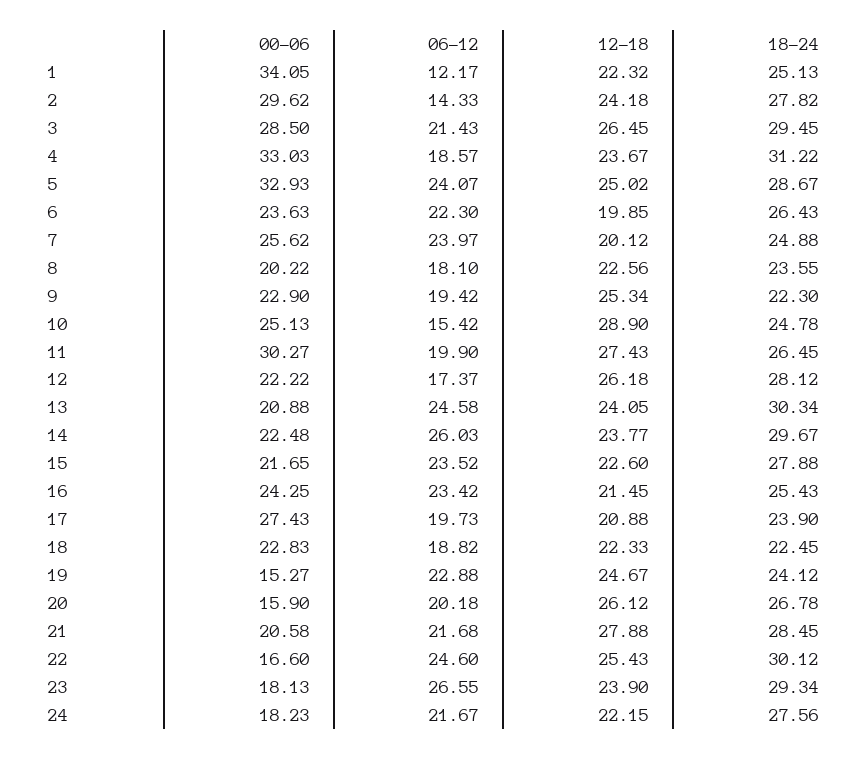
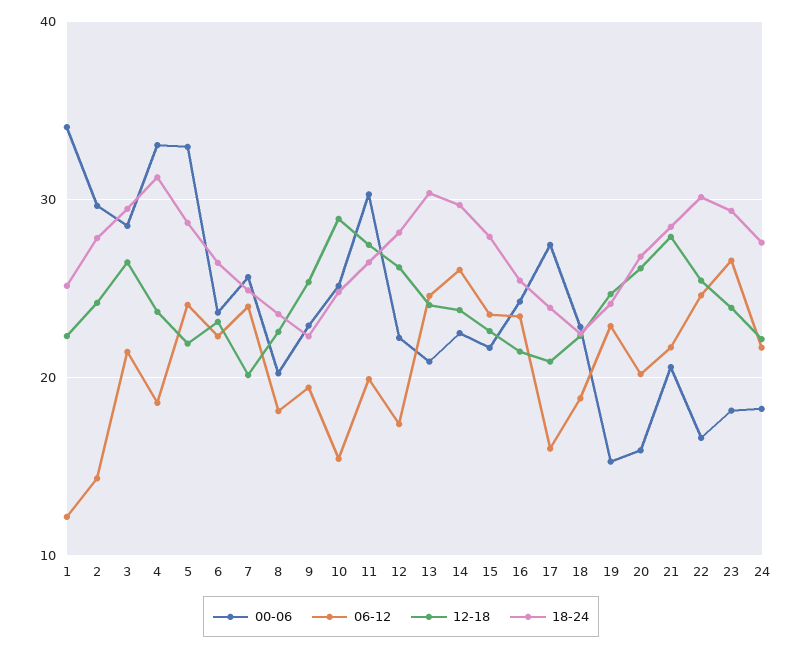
  {
    "00-06": {
      "1": 34.05,
      "2": 29.62,
      "3": 28.5,
      "4": 33.03,
      "5": 32.93,
      "6": 23.63,
      "7": 25.62,
      "8": 20.22,
      "9": 22.9,
      "10": 25.13,
      "11": 30.27,
      "12": 22.22,
      "13": 20.88,
      "14": 22.48,
      "15": 21.65,
      "16": 24.25,
      "17": 27.43,
      "18": 22.83,
      "19": 15.27,
      "20": 15.9,
      "21": 20.58,
      "22": 16.6,
      "23": 18.13,
      "24": 18.23
    },
    "06-12": {
      "1": 12.17,
      "2": 14.33,
      "3": 21.43,
      "4": 18.57,
      "5": 24.07,
      "6": 22.3,
      "7": 23.97,
      "8": 18.1,
      "9": 19.42,
      "10": 15.42,
      "11": 19.9,
      "12": 17.37,
      "13": 24.58,
      "14": 26.03,
      "15": 23.52,
      "16": 23.42,
-     "17": 19.73,
+     "17": 16,
      "18": 18.82,
      "19": 22.88,
      "20": 20.18,
      "21": 21.68,
      "22": 24.6,
      "23": 26.55,
      "24": 21.67
    },
    "12-18": {
      "1": 22.32,
      "2": 24.18,
      "3": 26.45,
      "4": 23.67,
-     "5": 25.02,
+     "5": 22,
-     "6": 19.85,
+     "6": 23,
      "7": 20.12,
      "8": 22.56,
      "9": 25.34,
      "10": 28.9,
      "11": 27.43,
      "12": 26.18,
      "13": 24.05,
      "14": 23.77,
      "15": 22.6,
      "16": 21.45,
      "17": 20.88,
      "18": 22.33,
      "19": 24.67,
      "20": 26.12,
      "21": 27.88,
      "22": 25.43,
      "23": 23.9,
      "24": 22.15
    },
    "18-24": {
      "1": 25.13,
      "2": 27.82,
      "3": 29.45,
      "4": 31.22,
      "5": 28.67,
      "6": 26.43,
      "7": 24.88,
      "8": 23.55,
      "9": 22.3,
      "10": 24.78,
      "11": 26.45,
      "12": 28.12,
      "13": 30.34,
      "14": 29.67,
      "15": 27.88,
      "16": 25.43,
      "17": 23.9,
      "18": 22.45,
      "19": 24.12,
      "20": 26.78,
      "21": 28.45,
      "22": 30.12,
      "23": 29.34,
      "24": 27.56
    }
  }

